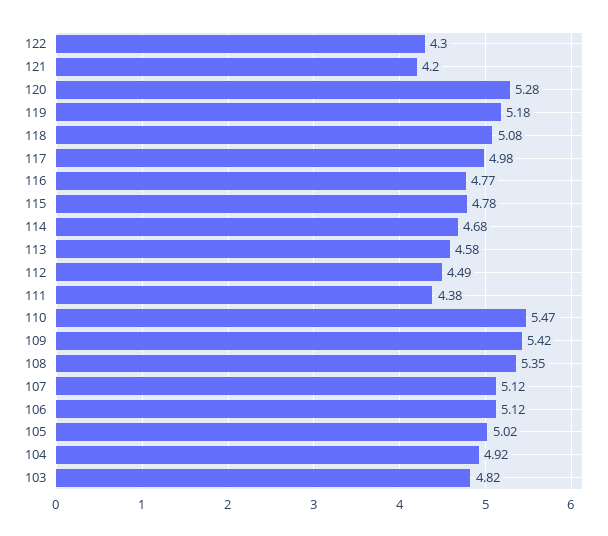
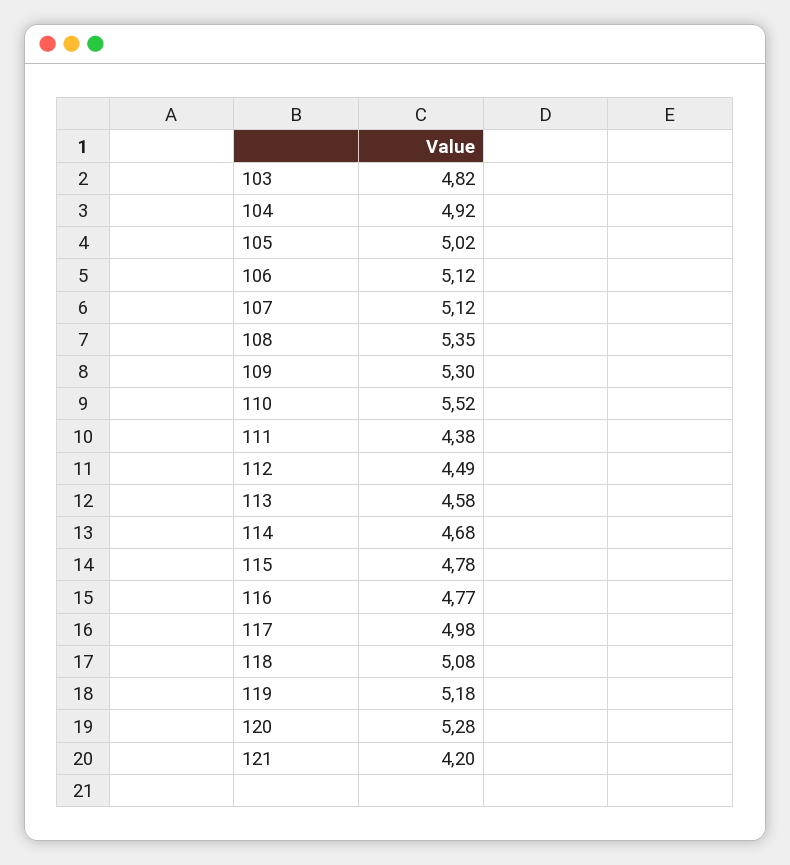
  {
-   "122": 4.3,
    "121": 4.2,
    "120": 5.28,
    "119": 5.18,
    "118": 5.08,
    "117": 4.98,
    "116": 4.77,
    "115": 4.78,
    "114": 4.68,
    "113": 4.58,
    "112": 4.49,
    "111": 4.38,
-   "110": 5.47,
+   "110": 5.52,
-   "109": 5.42,
+   "109": 5.3,
    "108": 5.35,
    "107": 5.12,
    "106": 5.12,
    "105": 5.02,
    "104": 4.92,
    "103": 4.82
  }

